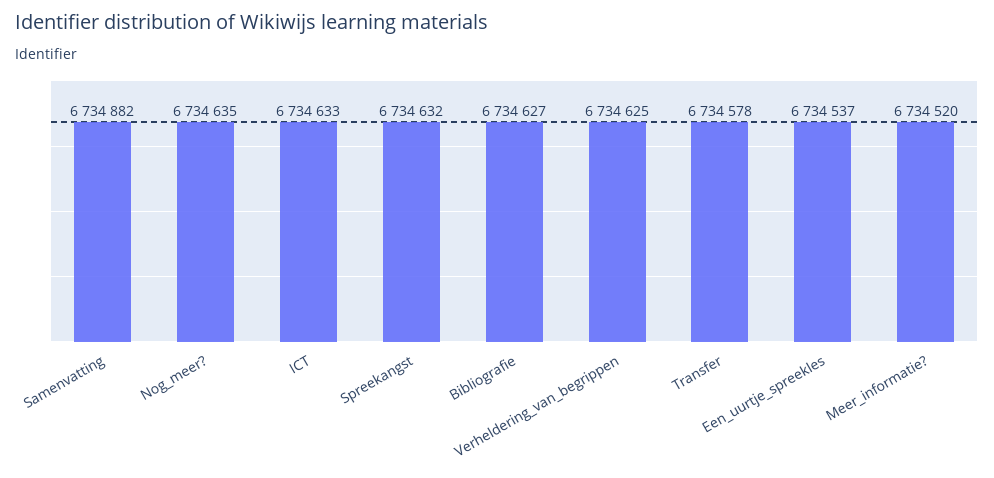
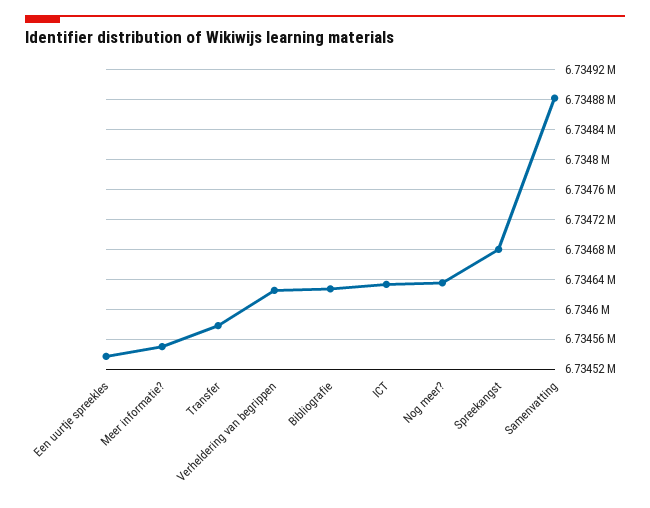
  {
    "Samenvatting": 6734882,
    "Nog_meer?": 6734635,
    "ICT": 6734633,
-   "Spreekangst": 6734632,
+   "Spreekangst": 6734680,
    "Bibliografie": 6734627,
    "Verheldering_van_begrippen": 6734625,
    "Transfer": 6734578,
    "Een_uurtje_spreekles": 6734537,
-   "Meer_informatie?": 6734520
+   "Meer_informatie?": 6734550
  }

